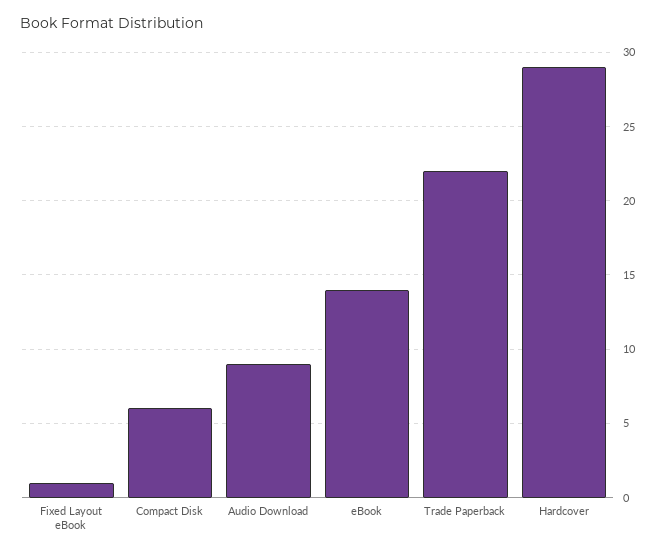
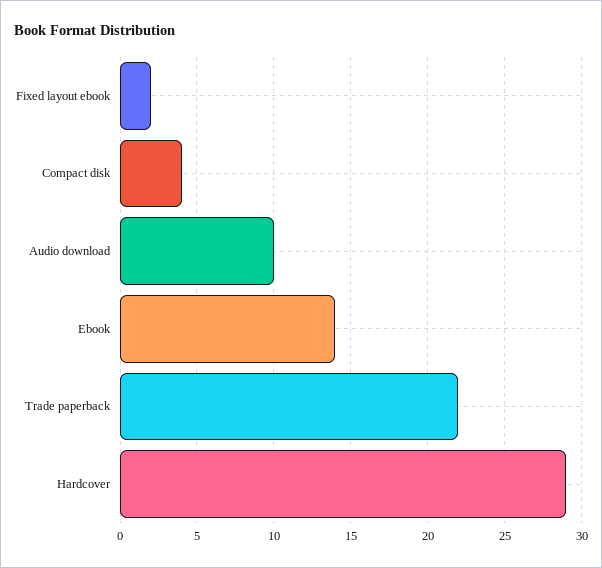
  {
-   "Fixed Layout eBook": 1,
+   "Fixed Layout eBook": 2,
-   "Compact Disk": 6,
+   "Compact Disk": 4,
-   "Audio Download": 9,
+   "Audio Download": 10,
    "eBook": 14,
    "Trade Paperback": 22,
    "Hardcover": 29
  }

